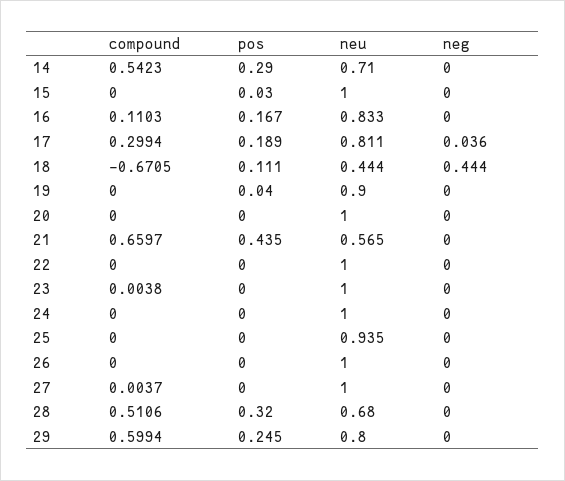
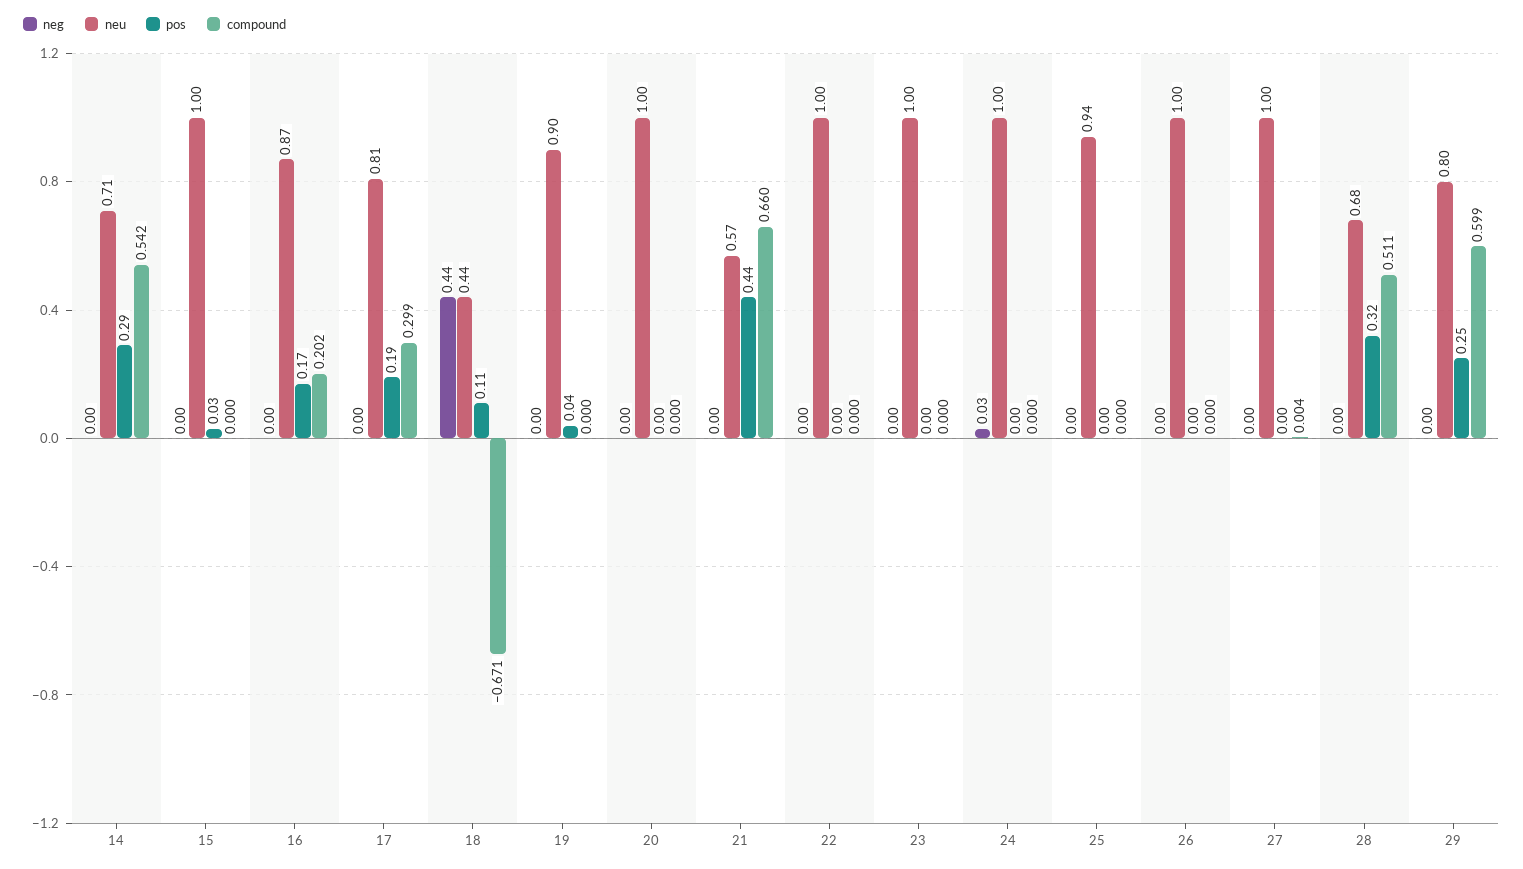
  {
    "compound": {
      "14": 0.5423,
      "15": 0,
-     "16": 0.1103,
+     "16": 0.202,
      "17": 0.2994,
      "18": -0.6705,
      "19": 0,
      "20": 0,
      "21": 0.6597,
      "22": 0,
-     "23": 0.0038,
+     "23": 0,
      "24": 0,
      "25": 0,
      "26": 0,
      "27": 0.0037,
      "28": 0.5106,
      "29": 0.5994
    },
    "pos": {
      "14": 0.29,
      "15": 0.03,
      "16": 0.167,
      "17": 0.189,
      "18": 0.111,
      "19": 0.04,
      "20": 0,
      "21": 0.435,
      "22": 0,
      "23": 0,
      "24": 0,
      "25": 0,
      "26": 0,
      "27": 0,
      "28": 0.32,
      "29": 0.245
    },
    "neu": {
      "14": 0.71,
      "15": 1,
-     "16": 0.833,
+     "16": 0.87,
      "17": 0.811,
      "18": 0.444,
      "19": 0.9,
      "20": 1,
      "21": 0.565,
      "22": 1,
      "23": 1,
      "24": 1,
      "25": 0.935,
      "26": 1,
      "27": 1,
      "28": 0.68,
      "29": 0.8
    },
    "neg": {
      "14": 0,
      "15": 0,
      "16": 0,
-     "17": 0.036,
+     "17": 0,
      "18": 0.444,
      "19": 0,
      "20": 0,
      "21": 0,
      "22": 0,
      "23": 0,
-     "24": 0,
+     "24": 0.03,
      "25": 0,
      "26": 0,
      "27": 0,
      "28": 0,
      "29": 0
    }
  }

